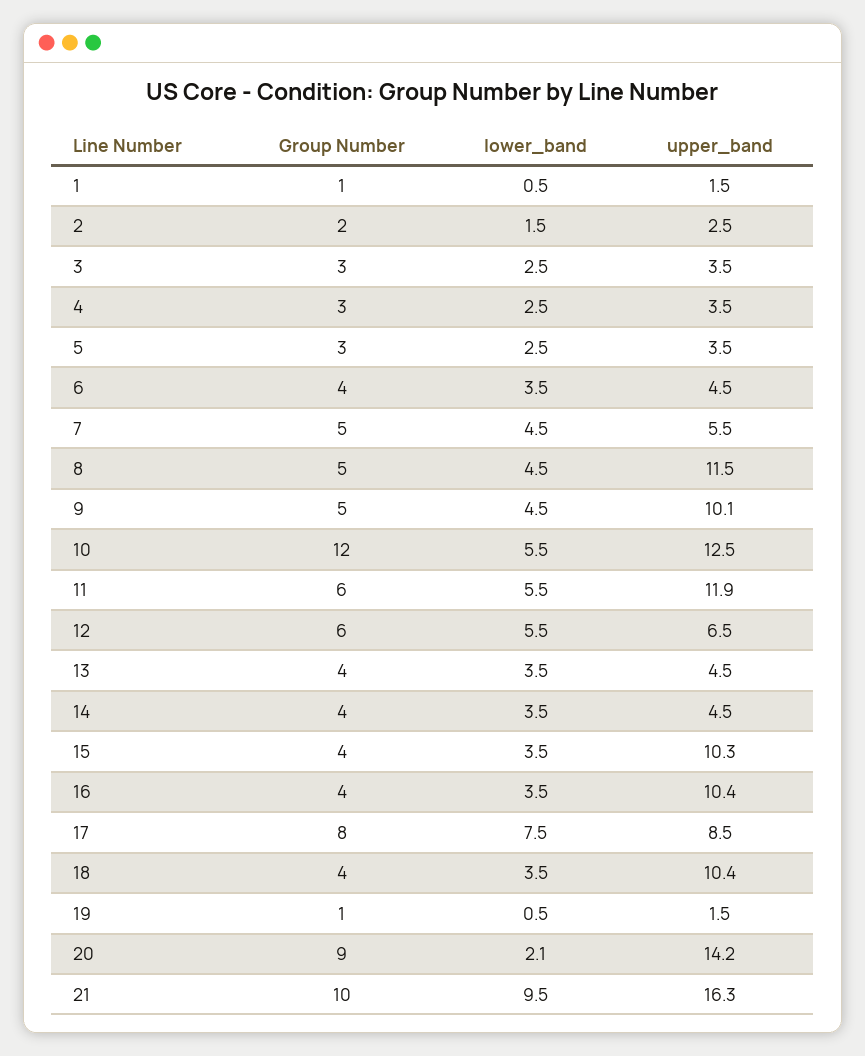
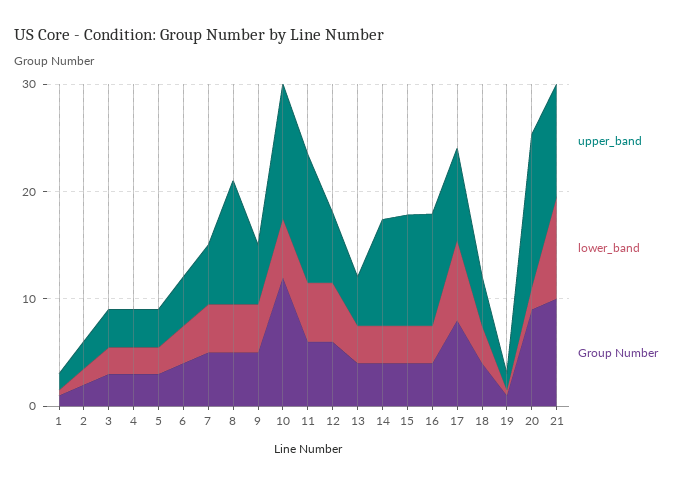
  {
    "Group Number": {
      "1": 1,
      "2": 2,
      "3": 3,
      "4": 3,
      "5": 3,
      "6": 4,
      "7": 5,
      "8": 5,
      "9": 5,
      "10": 12,
      "11": 6,
      "12": 6,
      "13": 4,
      "14": 4,
      "15": 4,
      "16": 4,
      "17": 8,
      "18": 4,
      "19": 1,
      "20": 9,
      "21": 10
    },
    "lower_band": {
      "1": 0.5,
      "2": 1.5,
      "3": 2.5,
      "4": 2.5,
      "5": 2.5,
      "6": 3.5,
      "7": 4.5,
      "8": 4.5,
      "9": 4.5,
      "10": 5.5,
      "11": 5.5,
      "12": 5.5,
      "13": 3.5,
      "14": 3.5,
      "15": 3.5,
      "16": 3.5,
      "17": 7.5,
      "18": 3.5,
      "19": 0.5,
      "20": 2.1,
      "21": 9.5
    },
    "upper_band": {
      "1": 1.5,
      "2": 2.5,
      "3": 3.5,
      "4": 3.5,
      "5": 3.5,
      "6": 4.5,
      "7": 5.5,
      "8": 11.5,
-     "9": 10.1,
+     "9": 6,
      "10": 12.5,
      "11": 11.9,
      "12": 6.5,
      "13": 4.5,
-     "14": 4.5,
+     "14": 10,
      "15": 10.3,
      "16": 10.4,
      "17": 8.5,
-     "18": 10.4,
+     "18": 4,
      "19": 1.5,
      "20": 14.2,
-     "21": 16.3
+     "21": 10
    }
  }

